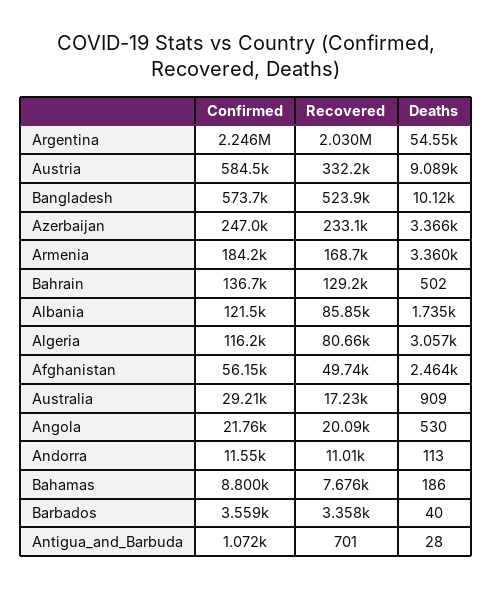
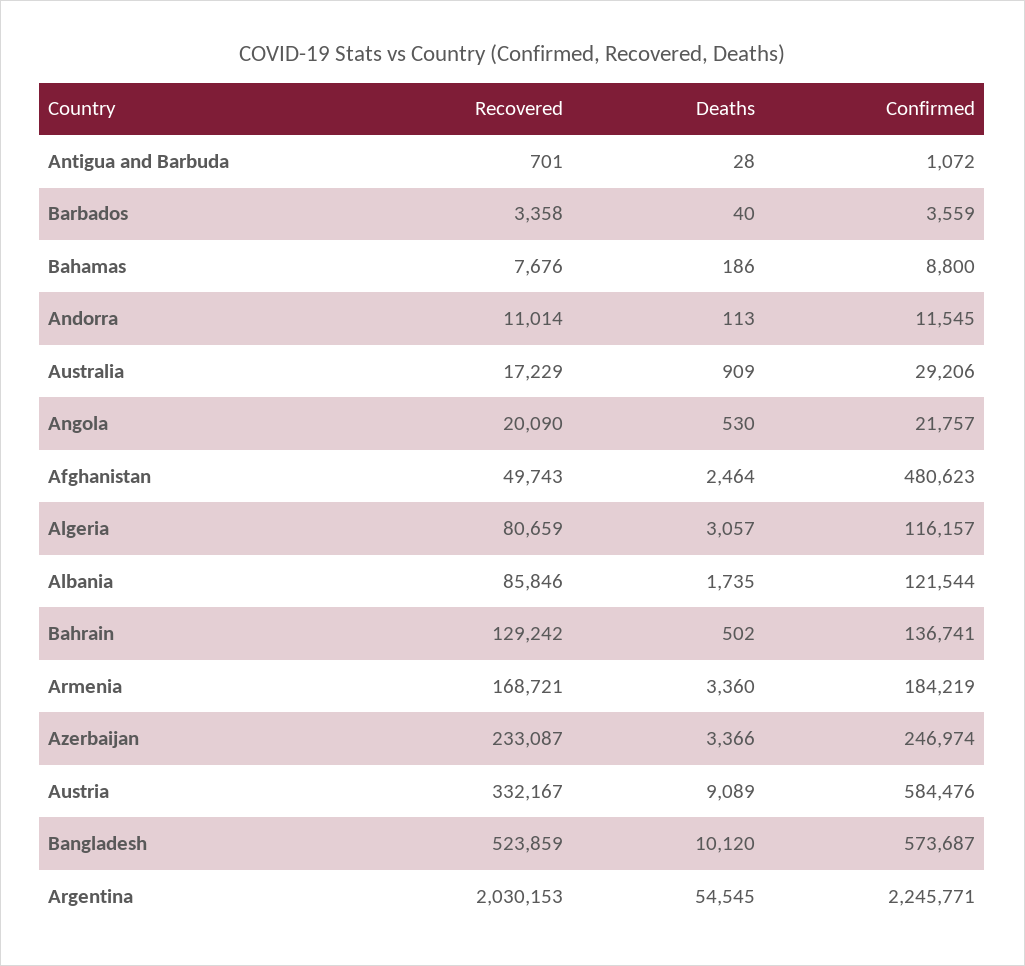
  {
    "Confirmed": {
      "Argentina": 2245771,
      "Austria": 584476,
      "Bangladesh": 573687,
      "Azerbaijan": 246974,
      "Armenia": 184219,
      "Bahrain": 136741,
      "Albania": 121544,
      "Algeria": 116157,
-     "Afghanistan": 56150,
+     "Afghanistan": 480623,
      "Australia": 29206,
      "Angola": 21757,
      "Andorra": 11545,
      "Bahamas": 8800,
      "Barbados": 3559,
      "Antigua_and_Barbuda": 1072
    },
    "Recovered": {
      "Argentina": 2030153,
      "Austria": 332167,
      "Bangladesh": 523859,
      "Azerbaijan": 233087,
      "Armenia": 168721,
      "Bahrain": 129242,
      "Albania": 85846,
      "Algeria": 80659,
      "Afghanistan": 49743,
      "Australia": 17229,
      "Angola": 20090,
      "Andorra": 11014,
      "Bahamas": 7676,
      "Barbados": 3358,
      "Antigua_and_Barbuda": 701
    },
    "Deaths": {
      "Argentina": 54545,
      "Austria": 9089,
      "Bangladesh": 10120,
      "Azerbaijan": 3366,
      "Armenia": 3360,
      "Bahrain": 502,
      "Albania": 1735,
      "Algeria": 3057,
      "Afghanistan": 2464,
      "Australia": 909,
      "Angola": 530,
      "Andorra": 113,
      "Bahamas": 186,
      "Barbados": 40,
      "Antigua_and_Barbuda": 28
    }
  }

